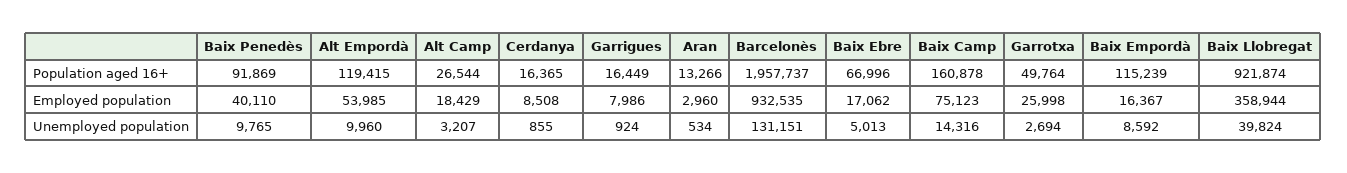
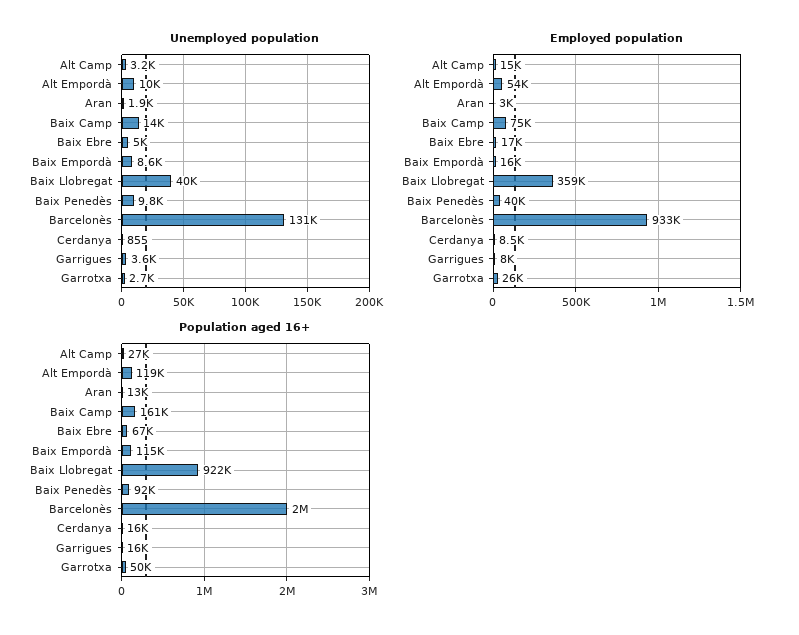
  {
    "Population aged 16+": {
      "Baix Penedès": 91869,
      "Alt Empordà": 119415,
      "Alt Camp": 26544,
      "Cerdanya": 16365,
      "Garrigues": 16449,
      "Aran": 13266,
      "Barcelonès": 1957737,
      "Baix Ebre": 66996,
      "Baix Camp": 160878,
      "Garrotxa": 49764,
      "Baix Empordà": 115239,
      "Baix Llobregat": 921874
    },
    "Employed population": {
      "Baix Penedès": 40110,
      "Alt Empordà": 53985,
-     "Alt Camp": 18429,
+     "Alt Camp": 15000,
      "Cerdanya": 8508,
      "Garrigues": 7986,
      "Aran": 2960,
      "Barcelonès": 932535,
      "Baix Ebre": 17062,
      "Baix Camp": 75123,
      "Garrotxa": 25998,
      "Baix Empordà": 16367,
      "Baix Llobregat": 358944
    },
    "Unemployed population": {
      "Baix Penedès": 9765,
      "Alt Empordà": 9960,
      "Alt Camp": 3207,
      "Cerdanya": 855,
-     "Garrigues": 924,
+     "Garrigues": 3600,
-     "Aran": 534,
+     "Aran": 1900,
      "Barcelonès": 131151,
      "Baix Ebre": 5013,
      "Baix Camp": 14316,
      "Garrotxa": 2694,
      "Baix Empordà": 8592,
      "Baix Llobregat": 39824
    }
  }

